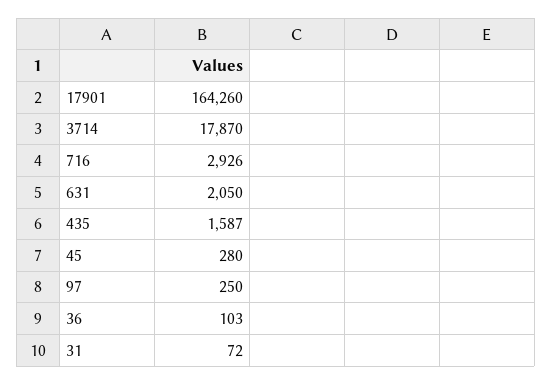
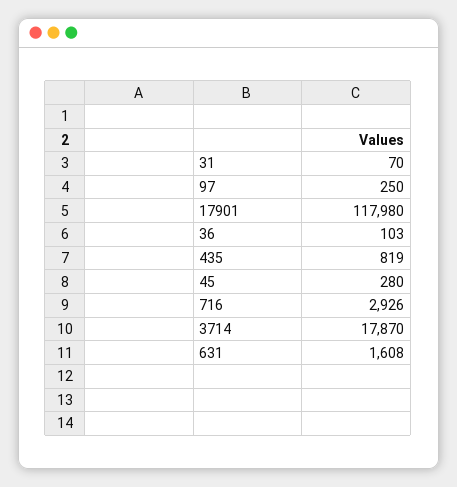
  {
-   "17901": 164260,
+   "17901": 117980,
    "3714": 17870,
    "716": 2926,
-   "631": 2050,
+   "631": 1608,
-   "435": 1587,
+   "435": 819,
    "45": 280,
    "97": 250,
    "36": 103,
-   "31": 72
+   "31": 70
  }

